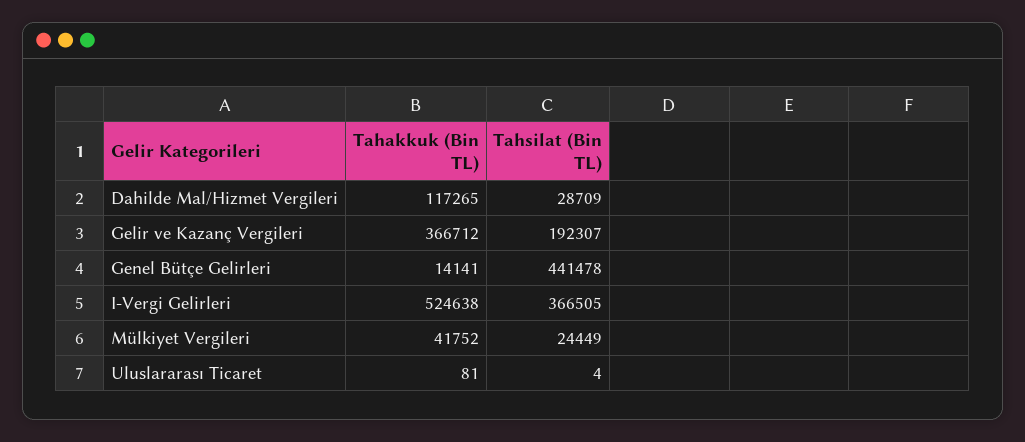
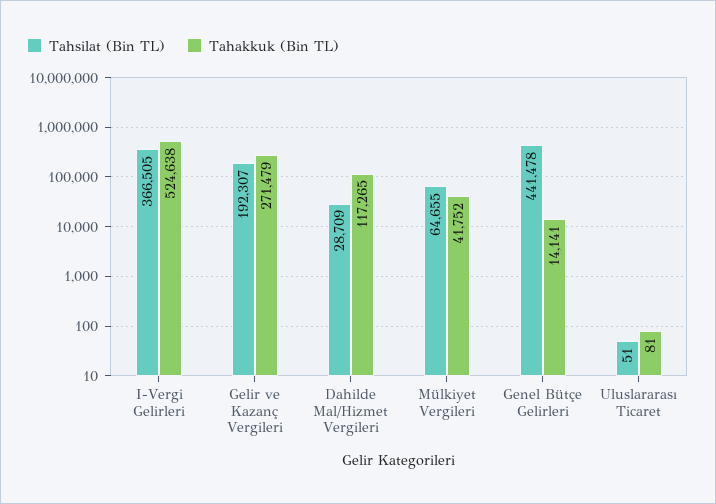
  {
    "Tahakkuk (Bin TL)": {
      "Dahilde Mal/Hizmet Vergileri": 117265,
-     "Gelir ve Kazanç Vergileri": 366712,
+     "Gelir ve Kazanç Vergileri": 271479,
      "Genel Bütçe Gelirleri": 14141,
      "I-Vergi Gelirleri": 524638,
      "Mülkiyet Vergileri": 41752,
      "Uluslararası Ticaret": 81
    },
    "Tahsilat (Bin TL)": {
      "Dahilde Mal/Hizmet Vergileri": 28709,
      "Gelir ve Kazanç Vergileri": 192307,
      "Genel Bütçe Gelirleri": 441478,
      "I-Vergi Gelirleri": 366505,
-     "Mülkiyet Vergileri": 24449,
+     "Mülkiyet Vergileri": 64655,
-     "Uluslararası Ticaret": 4
+     "Uluslararası Ticaret": 51
    }
  }

